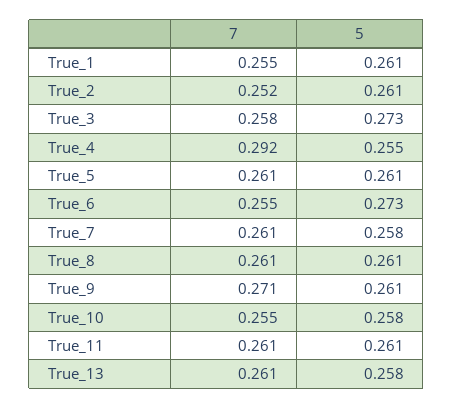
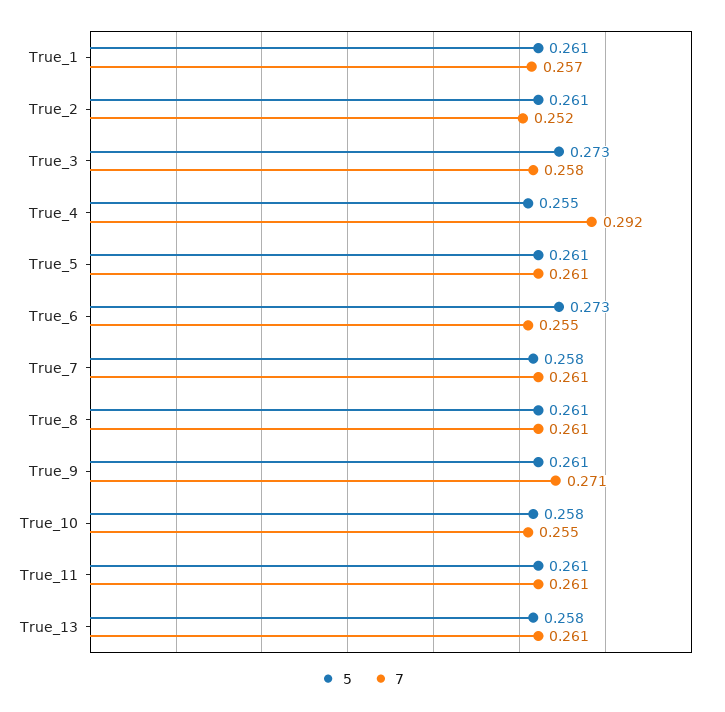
  {
    "7": {
-     "True_1": 0.255,
+     "True_1": 0.257,
      "True_2": 0.252,
      "True_3": 0.258,
      "True_4": 0.292,
      "True_5": 0.261,
      "True_6": 0.255,
      "True_7": 0.261,
      "True_8": 0.261,
      "True_9": 0.271,
      "True_10": 0.255,
      "True_11": 0.261,
      "True_13": 0.261
    },
    "5": {
      "True_1": 0.261,
      "True_2": 0.261,
      "True_3": 0.273,
      "True_4": 0.255,
      "True_5": 0.261,
      "True_6": 0.273,
      "True_7": 0.258,
      "True_8": 0.261,
      "True_9": 0.261,
      "True_10": 0.258,
      "True_11": 0.261,
      "True_13": 0.258
    }
  }

